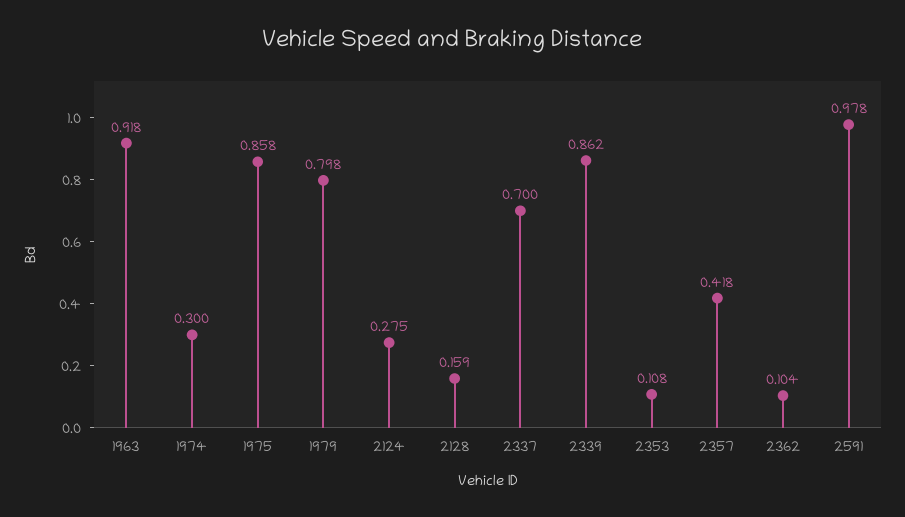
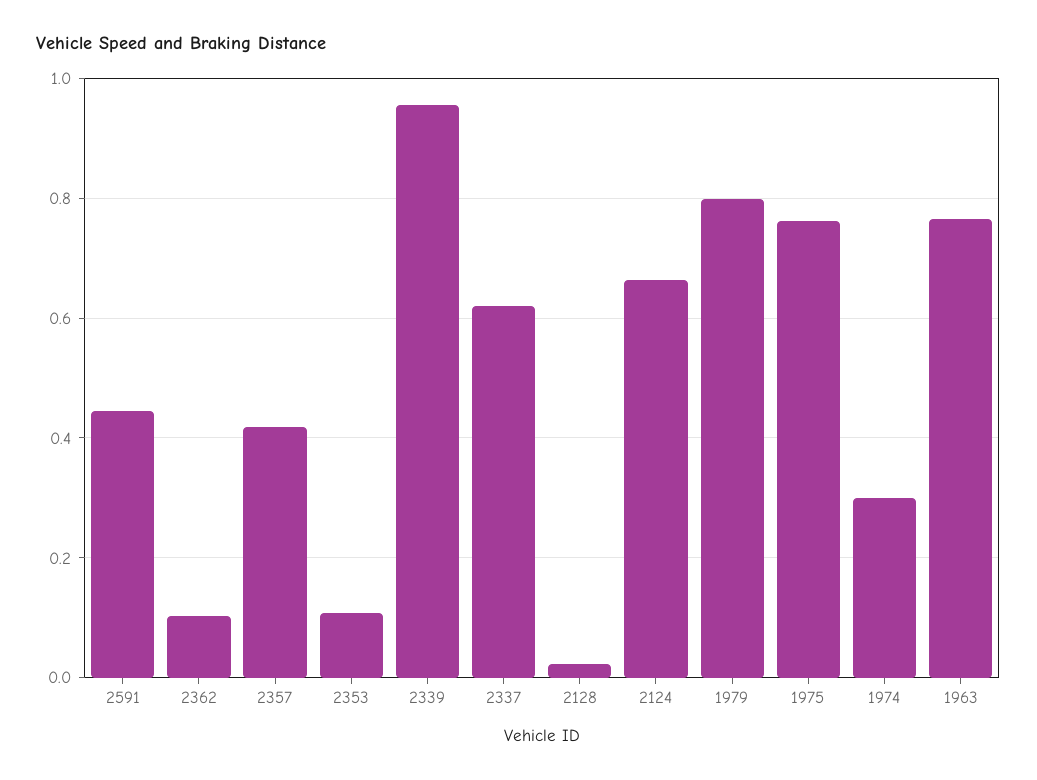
  {
-   "1963": 0.918,
+   "1963": 0.76,
    "1974": 0.3,
-   "1975": 0.858,
+   "1975": 0.76,
    "1979": 0.798,
-   "2124": 0.275,
+   "2124": 0.66,
-   "2128": 0.159,
+   "2128": 0.02,
-   "2337": 0.7,
+   "2337": 0.62,
-   "2339": 0.862,
+   "2339": 0.96,
    "2353": 0.108,
    "2357": 0.418,
    "2362": 0.104,
-   "2591": 0.978
+   "2591": 0.44
  }

